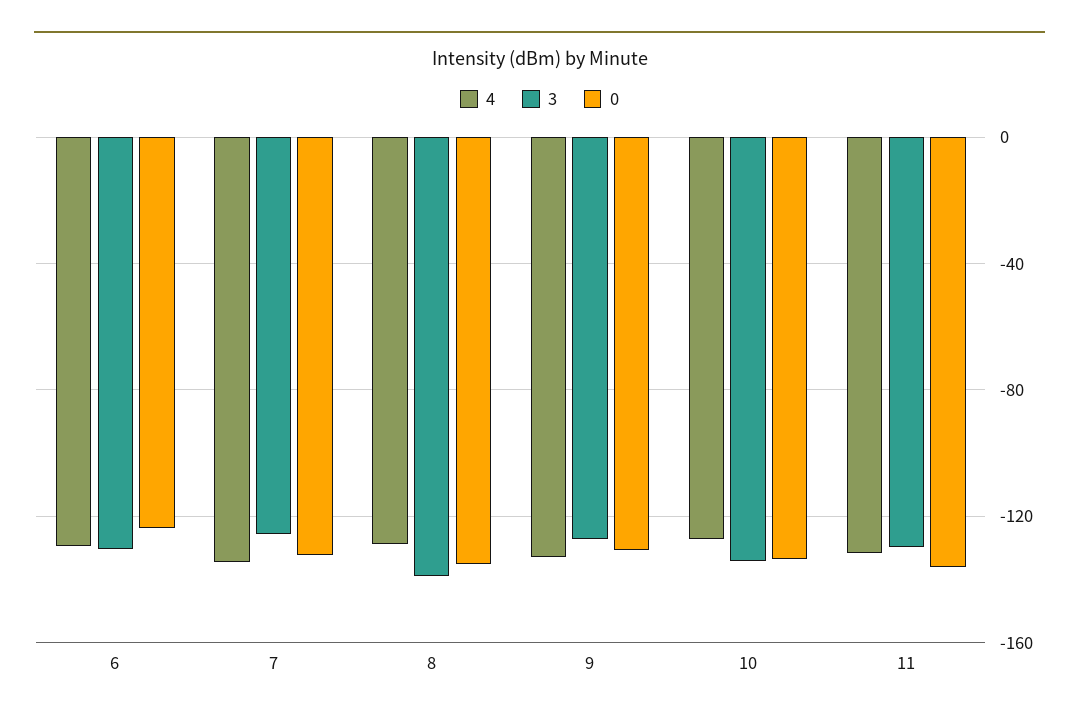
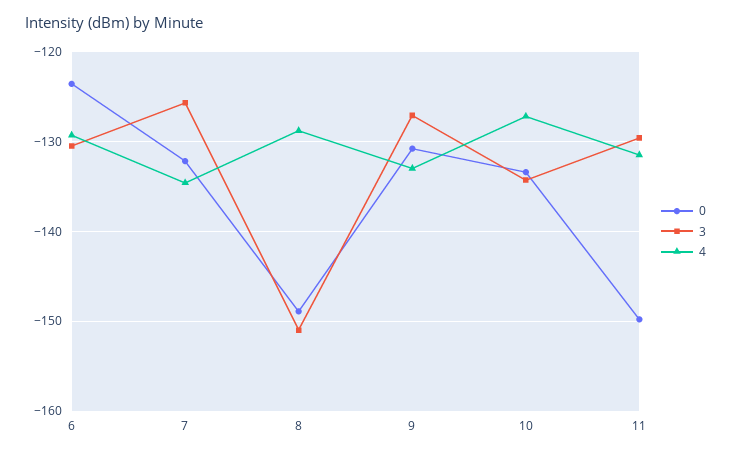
  {
    "4": {
      "6": -129,
      "7": -135,
      "8": -129,
      "9": -133,
      "10": -127,
      "11": -132
    },
    "3": {
      "6": -131,
      "7": -126,
-     "8": -140,
+     "8": -151,
      "9": -127,
      "10": -134,
      "11": -130
    },
    "0": {
      "6": -124,
      "7": -132,
-     "8": -135,
+     "8": -149,
      "9": -131,
      "10": -133,
-     "11": -135
+     "11": -150
    }
  }

